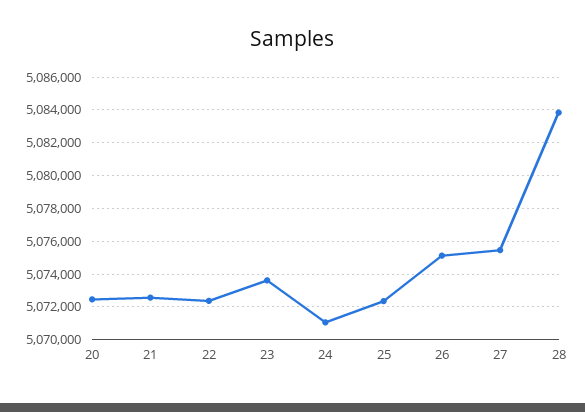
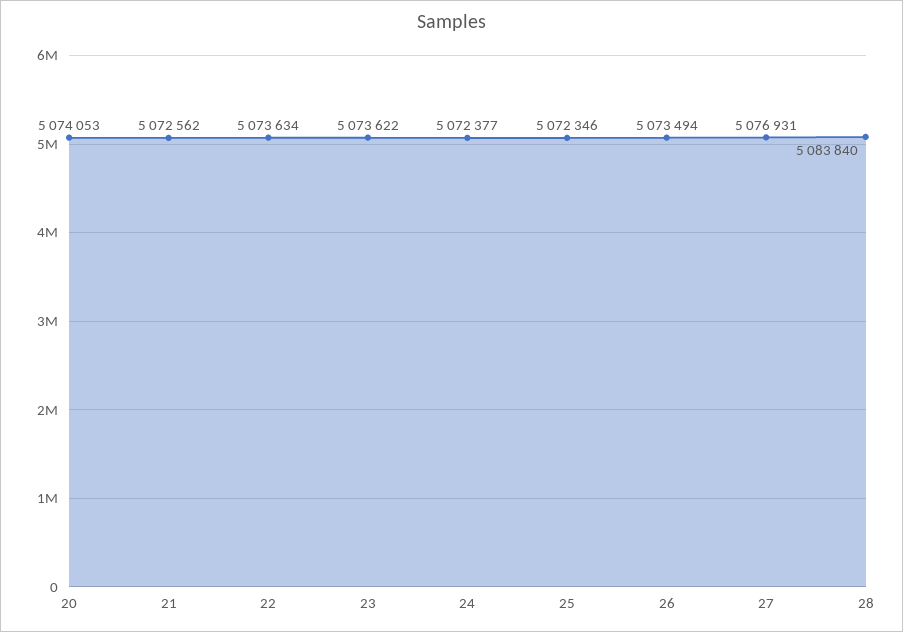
  {
-   "20": 5072500,
+   "20": 5074053,
    "21": 5072562,
-   "22": 5072500,
+   "22": 5073634,
    "23": 5073622,
-   "24": 5071000,
+   "24": 5072377,
    "25": 5072346,
-   "26": 5075000,
+   "26": 5073494,
-   "27": 5075500,
+   "27": 5076931,
    "28": 5083840
  }

